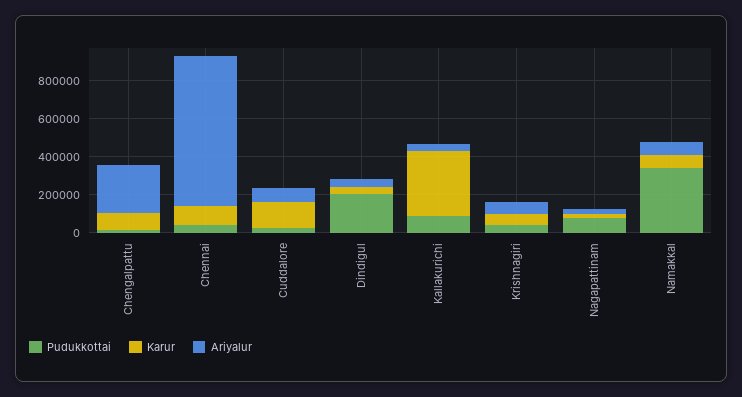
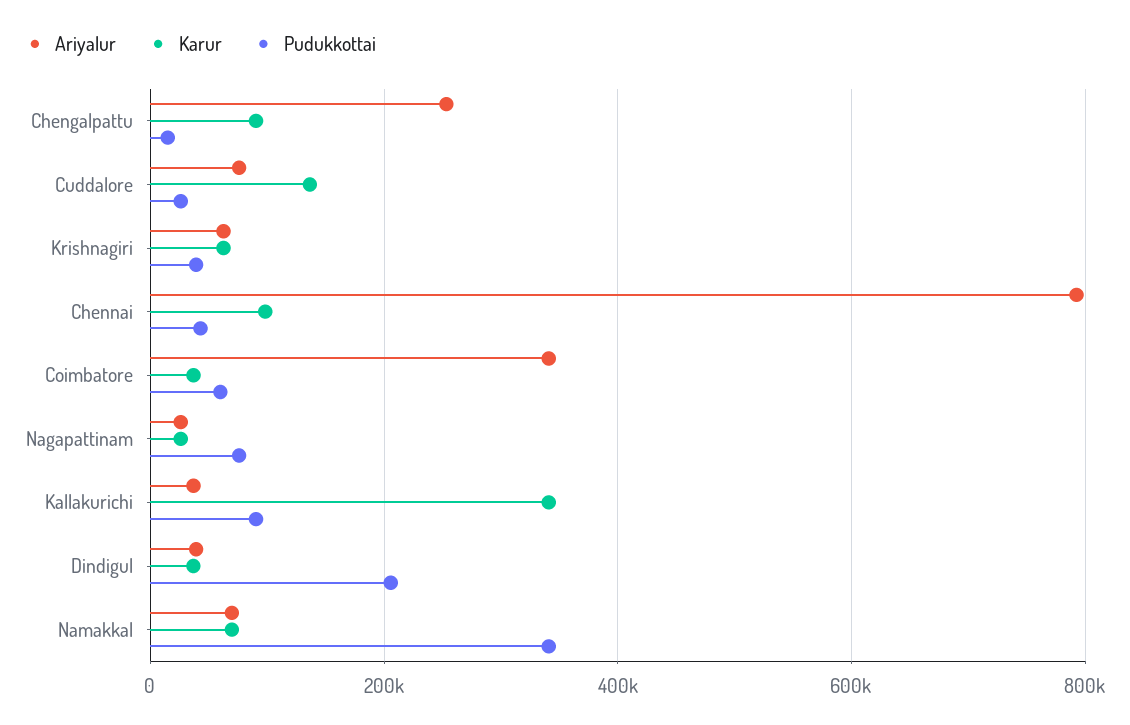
  {
    "Pudukkottai": {
      "Chengalpattu": 20000,
      "Chennai": 40000,
      "Cuddalore": 20000,
      "Dindigul": 200000,
      "Kallakurichi": 100000,
      "Krishnagiri": 40000,
      "Nagapattinam": 80000,
-     "Namakkal": 340000
+     "Namakkal": 340000,
+     "Coimbatore": 60000
    },
    "Karur": {
      "Chengalpattu": 100000,
      "Chennai": 100000,
      "Cuddalore": 140000,
      "Dindigul": 40000,
      "Kallakurichi": 340000,
      "Krishnagiri": 60000,
      "Nagapattinam": 20000,
-     "Namakkal": 60000
+     "Namakkal": 60000,
+     "Coimbatore": 40000
    },
    "Ariyalur": {
      "Chengalpattu": 260000,
      "Chennai": 800000,
      "Cuddalore": 80000,
      "Dindigul": 40000,
      "Kallakurichi": 40000,
      "Krishnagiri": 60000,
      "Nagapattinam": 20000,
-     "Namakkal": 60000
+     "Namakkal": 60000,
+     "Coimbatore": 340000
    }
  }

